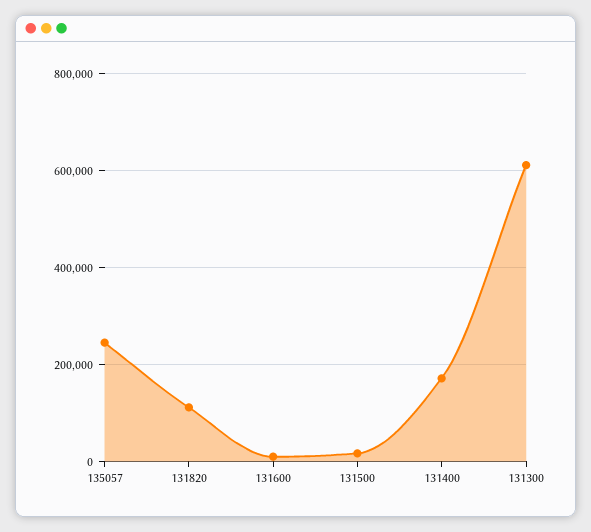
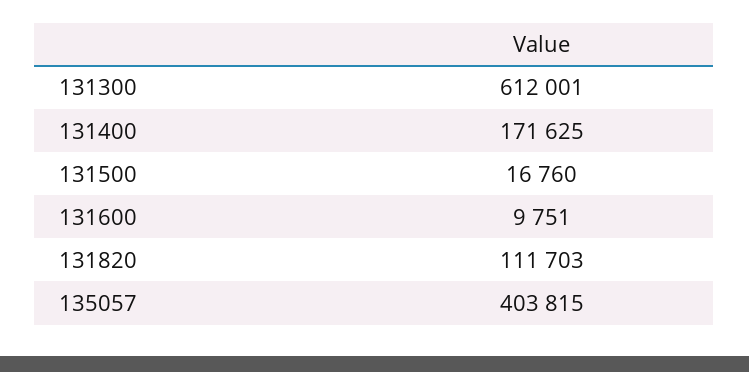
  {
-   "135057": 240000,
+   "135057": 403815,
    "131820": 111703,
    "131600": 9751,
    "131500": 16760,
    "131400": 171625,
    "131300": 612001
  }

